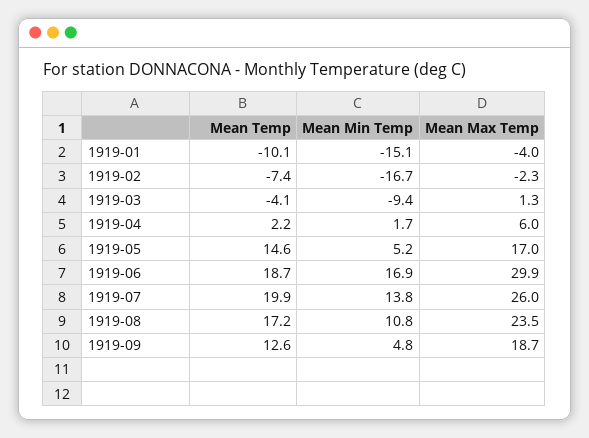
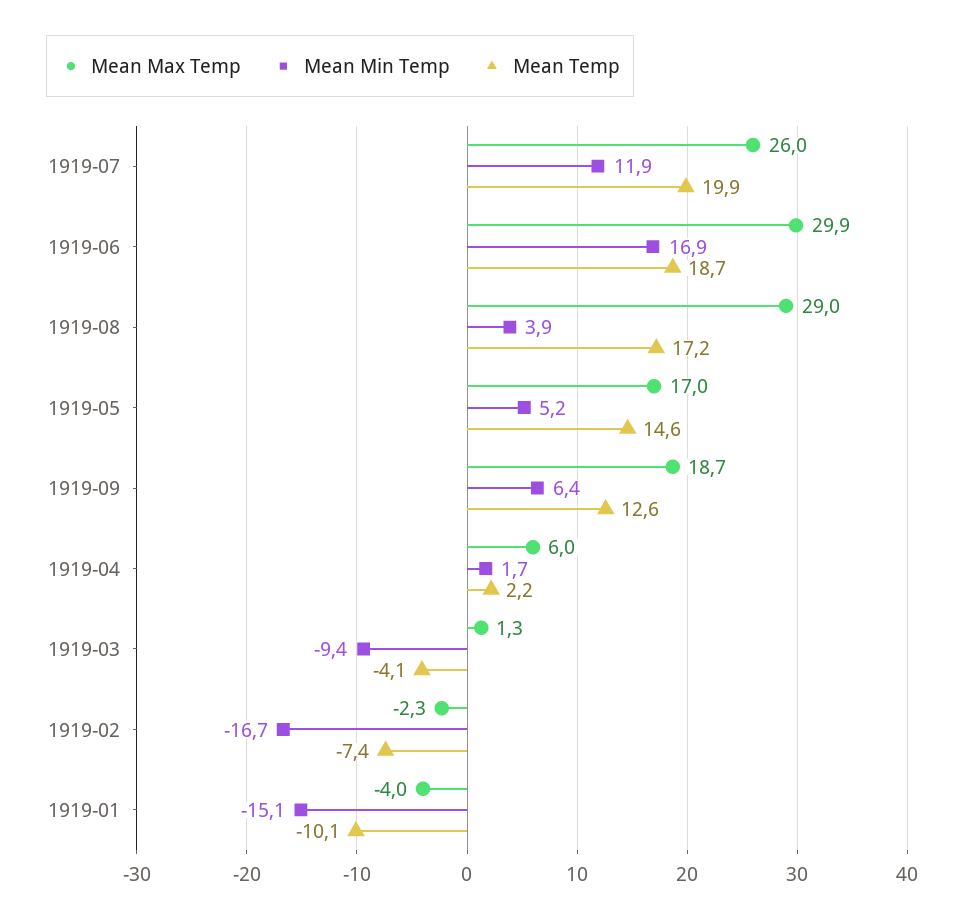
  {
    "Mean Temp": {
      "1919-01": -10.1,
      "1919-02": -7.4,
      "1919-03": -4.1,
      "1919-04": 2.2,
      "1919-05": 14.6,
      "1919-06": 18.7,
      "1919-07": 19.9,
      "1919-08": 17.2,
      "1919-09": 12.6
    },
    "Mean Min Temp": {
      "1919-01": -15.1,
      "1919-02": -16.7,
      "1919-03": -9.4,
      "1919-04": 1.7,
      "1919-05": 5.2,
      "1919-06": 16.9,
-     "1919-07": 13.8,
+     "1919-07": 11.9,
-     "1919-08": 10.8,
+     "1919-08": 3.9,
-     "1919-09": 4.8
+     "1919-09": 6.4
    },
    "Mean Max Temp": {
      "1919-01": -4,
      "1919-02": -2.3,
      "1919-03": 1.3,
      "1919-04": 6,
      "1919-05": 17,
      "1919-06": 29.9,
      "1919-07": 26,
-     "1919-08": 23.5,
+     "1919-08": 29,
      "1919-09": 18.7
    }
  }

